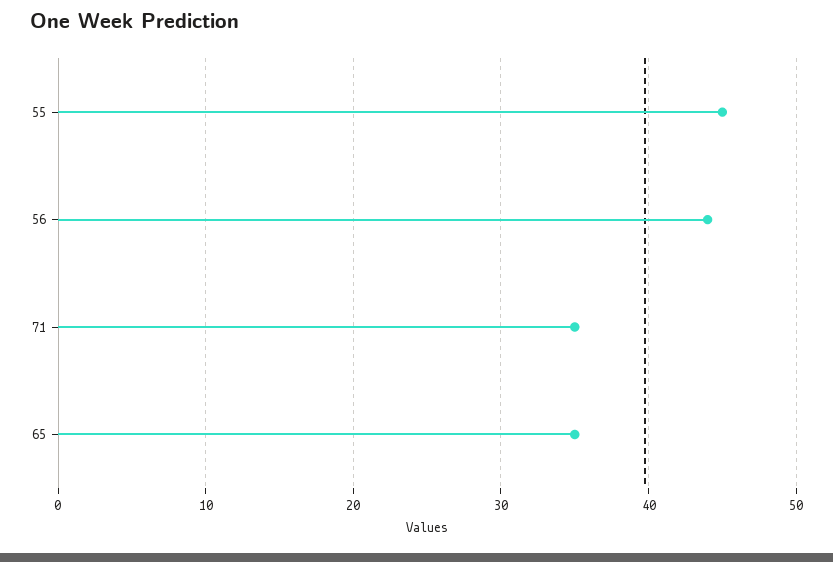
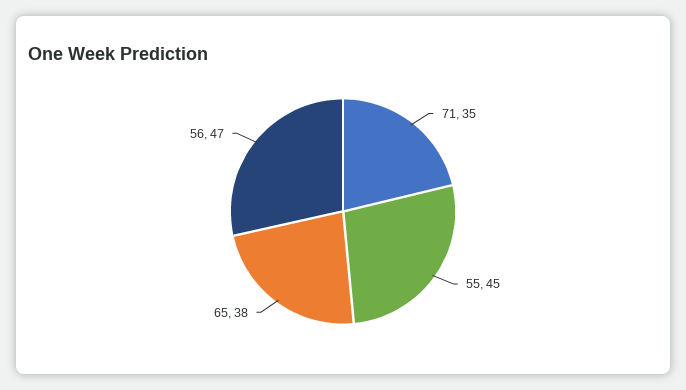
  {
    "55": 45,
-   "56": 44,
+   "56": 47,
    "71": 35,
-   "65": 35
+   "65": 38
  }

